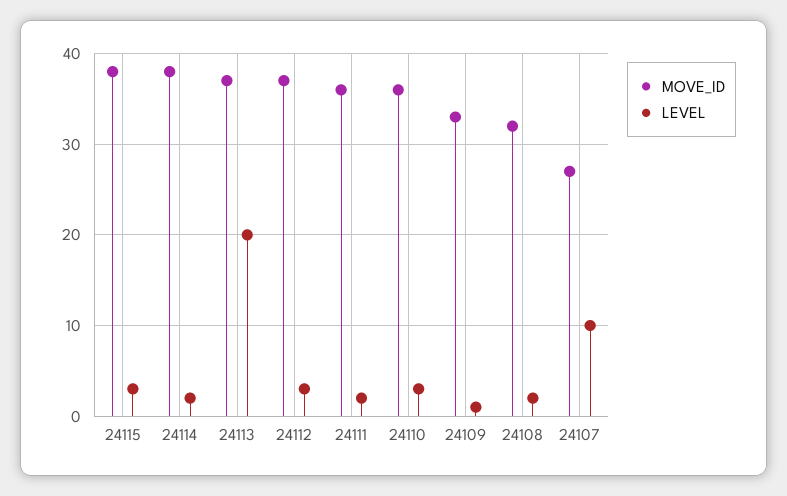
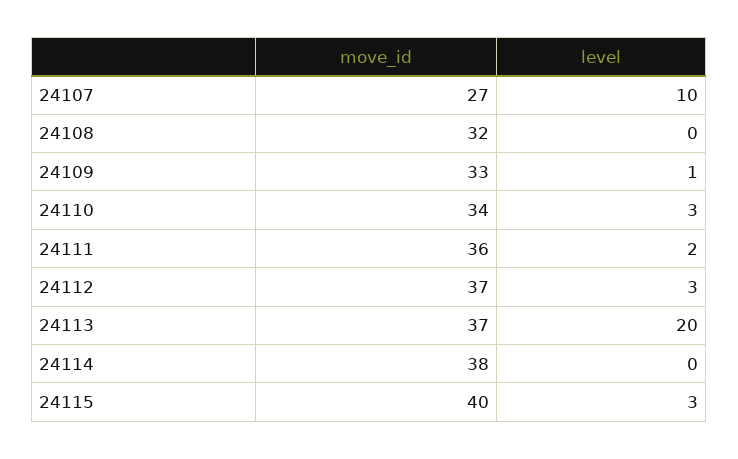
  {
    "MOVE_ID": {
-     "24115": 38,
+     "24115": 40,
      "24114": 38,
      "24113": 37,
      "24112": 37,
      "24111": 36,
-     "24110": 36,
+     "24110": 34,
      "24109": 33,
      "24108": 32,
      "24107": 27
    },
    "LEVEL": {
      "24115": 3,
-     "24114": 2,
+     "24114": 0,
      "24113": 20,
      "24112": 3,
      "24111": 2,
      "24110": 3,
      "24109": 1,
-     "24108": 2,
+     "24108": 0,
      "24107": 10
    }
  }

